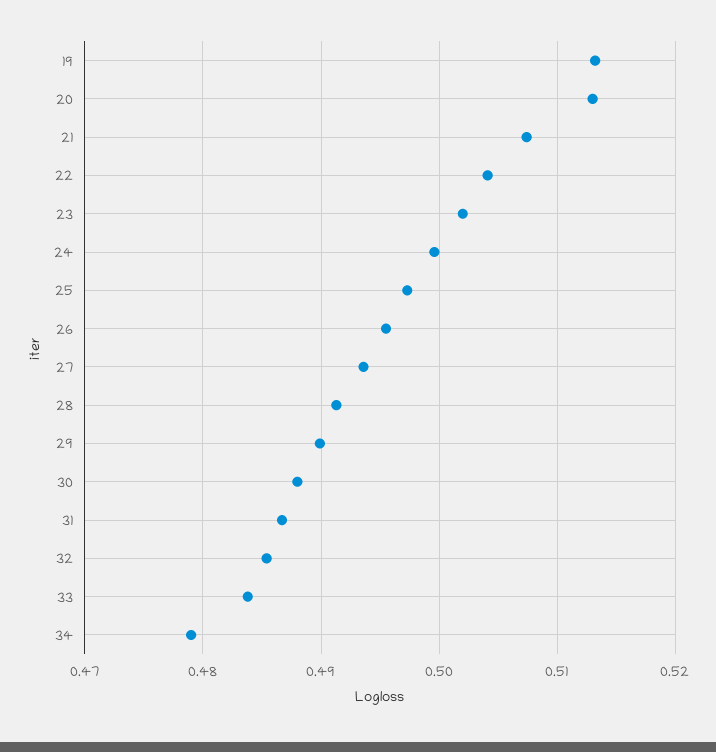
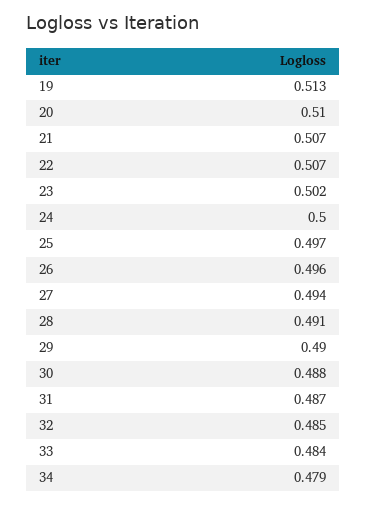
  {
    "19": 0.513,
-   "20": 0.513,
+   "20": 0.51,
    "21": 0.507,
-   "22": 0.504,
+   "22": 0.507,
    "23": 0.502,
    "24": 0.5,
    "25": 0.497,
    "26": 0.496,
    "27": 0.494,
    "28": 0.491,
    "29": 0.49,
    "30": 0.488,
    "31": 0.487,
    "32": 0.485,
    "33": 0.484,
    "34": 0.479
  }

